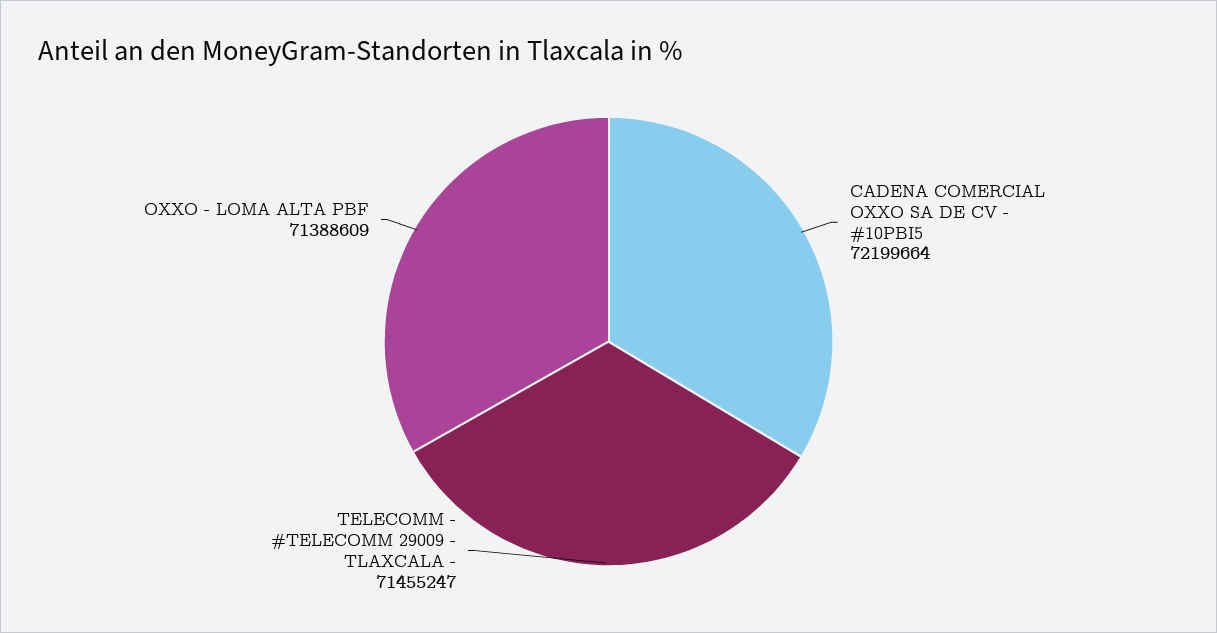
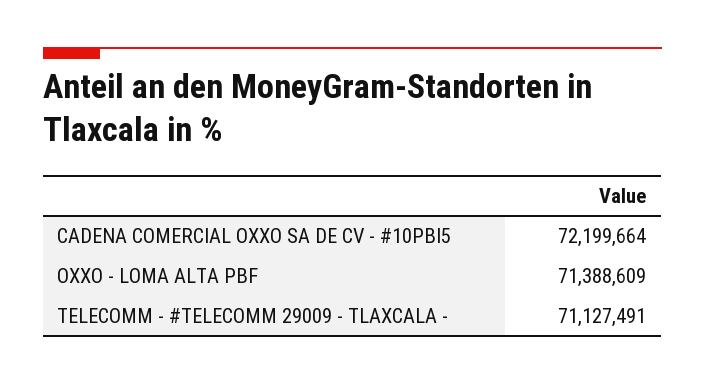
  {
    "CADENA COMERCIAL OXXO SA DE CV - #10PBI5": 72199664,
-   "TELECOMM - #TELECOMM 29009 - TLAXCALA -": 71455247,
+   "TELECOMM - #TELECOMM 29009 - TLAXCALA -": 71127491,
    "OXXO - LOMA ALTA PBF": 71388609
  }

